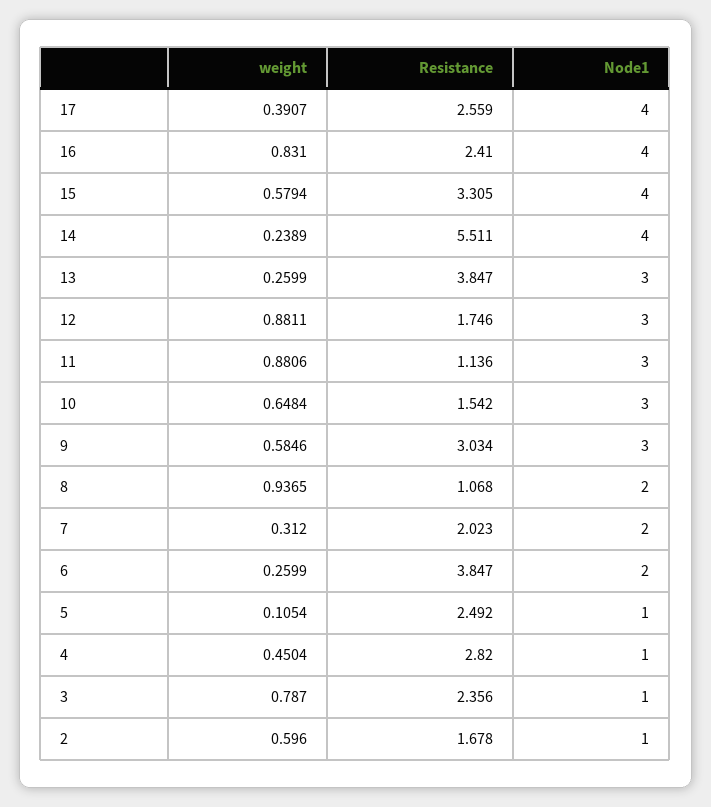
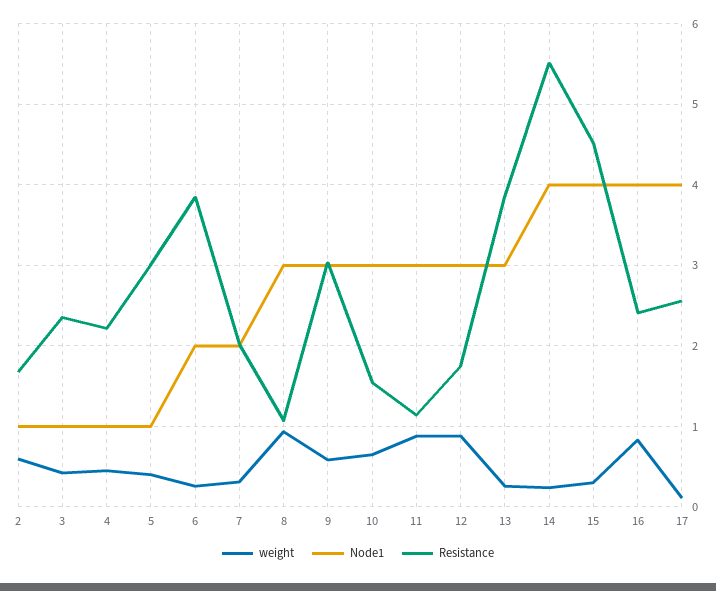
  {
    "weight": {
-     "17": 0.3907,
+     "17": 0.1,
      "16": 0.831,
-     "15": 0.5794,
+     "15": 0.3,
      "14": 0.2389,
      "13": 0.2599,
      "12": 0.8811,
      "11": 0.8806,
      "10": 0.6484,
      "9": 0.5846,
      "8": 0.9365,
      "7": 0.312,
      "6": 0.2599,
-     "5": 0.1054,
+     "5": 0.4,
      "4": 0.4504,
-     "3": 0.787,
+     "3": 0.4,
      "2": 0.596
    },
    "Resistance": {
      "17": 2.559,
      "16": 2.41,
-     "15": 3.305,
+     "15": 4.5,
      "14": 5.511,
      "13": 3.847,
      "12": 1.746,
      "11": 1.136,
      "10": 1.542,
      "9": 3.034,
      "8": 1.068,
      "7": 2.023,
      "6": 3.847,
-     "5": 2.492,
+     "5": 3,
-     "4": 2.82,
+     "4": 2.2,
      "3": 2.356,
      "2": 1.678
    },
    "Node1": {
      "17": 4,
      "16": 4,
      "15": 4,
      "14": 4,
      "13": 3,
      "12": 3,
      "11": 3,
      "10": 3,
      "9": 3,
-     "8": 2,
+     "8": 3,
      "7": 2,
      "6": 2,
      "5": 1,
      "4": 1,
      "3": 1,
      "2": 1
    }
  }

